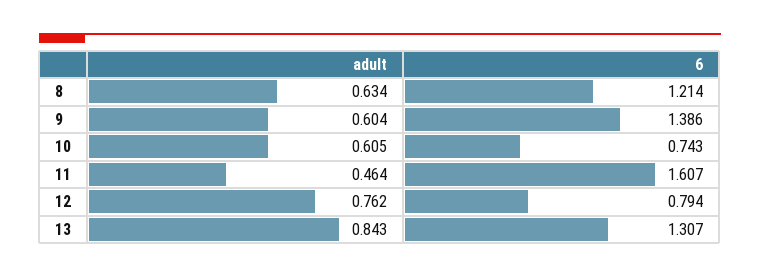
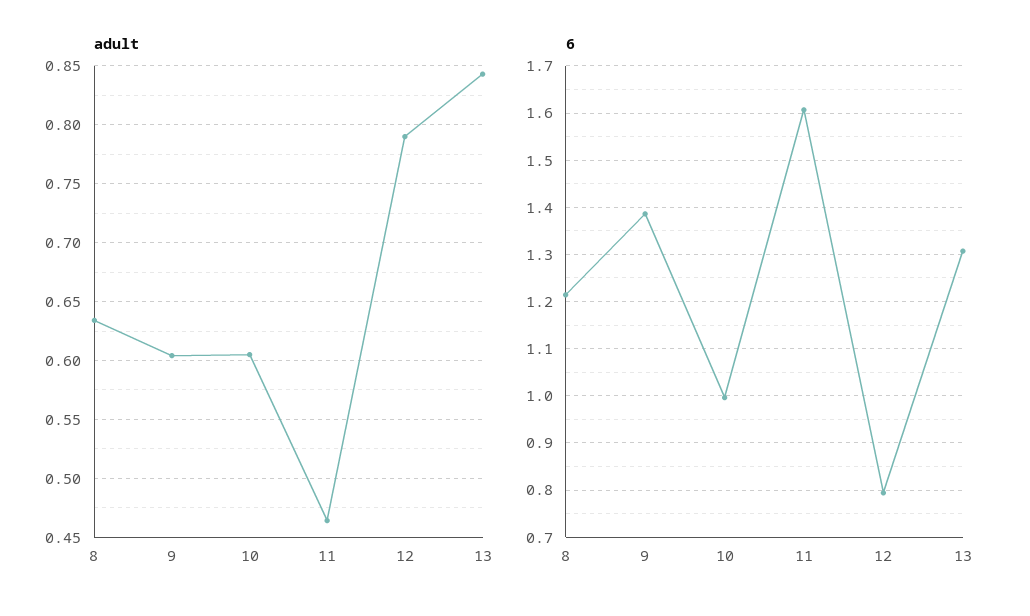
  {
    "adult": {
      "8": 0.634,
      "9": 0.604,
      "10": 0.605,
      "11": 0.464,
-     "12": 0.762,
+     "12": 0.79,
      "13": 0.843
    },
    "6": {
      "8": 1.214,
      "9": 1.386,
-     "10": 0.743,
+     "10": 1,
      "11": 1.607,
      "12": 0.794,
      "13": 1.307
    }
  }

